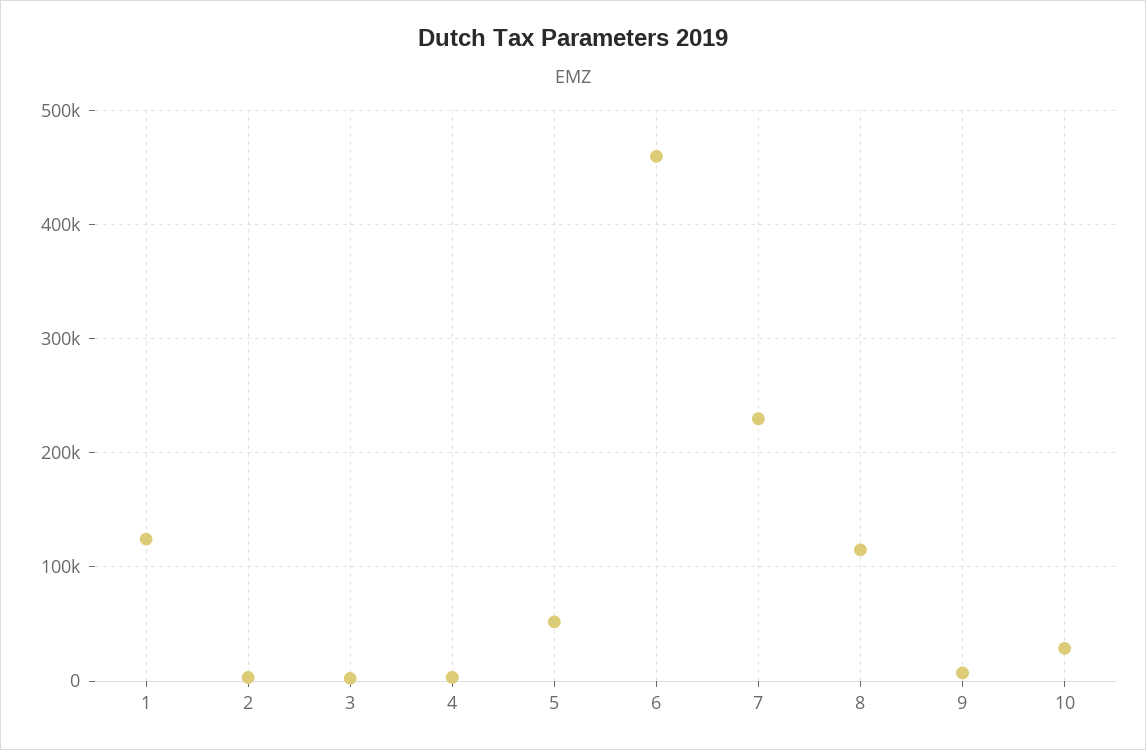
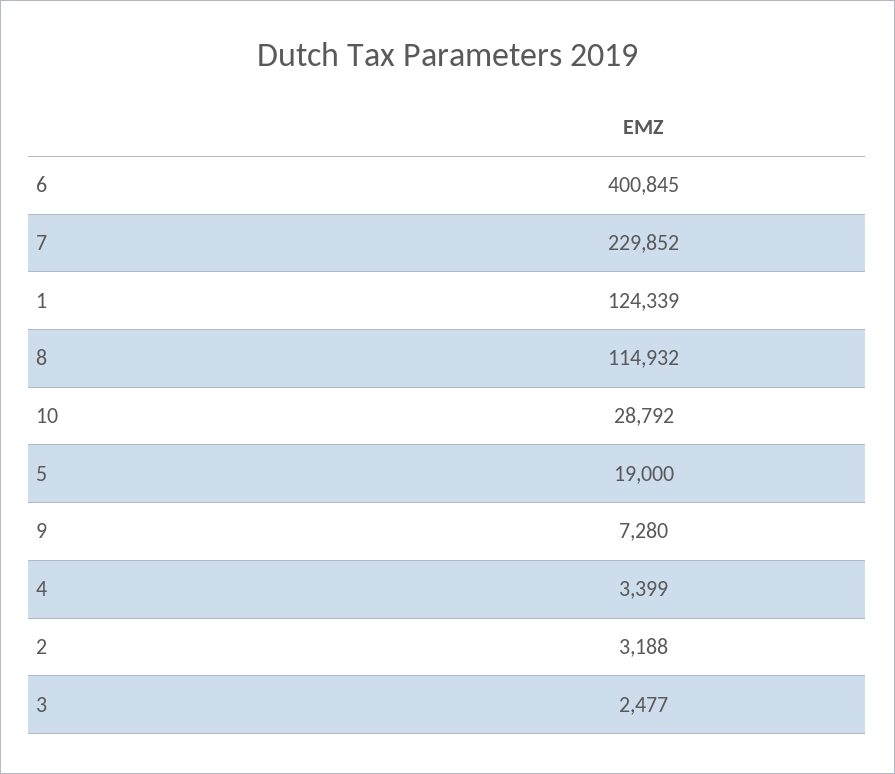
  {
    "1": 124339,
    "2": 3188,
    "3": 2477,
    "4": 3399,
-   "5": 50000,
+   "5": 19000,
-   "6": 460000,
+   "6": 400845,
    "7": 229852,
    "8": 114932,
    "9": 7280,
    "10": 28792
  }

